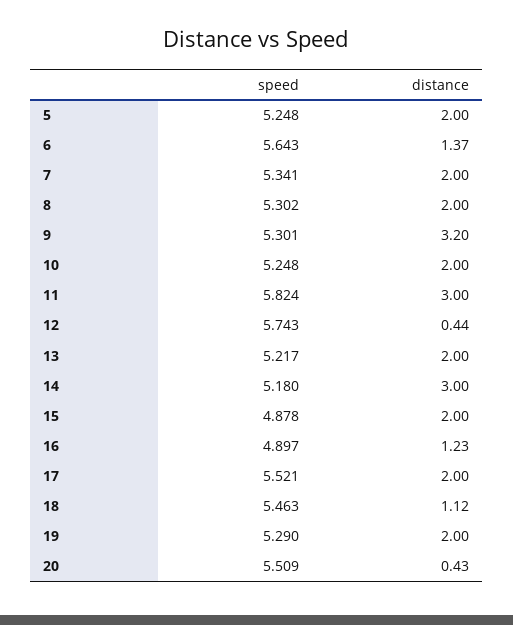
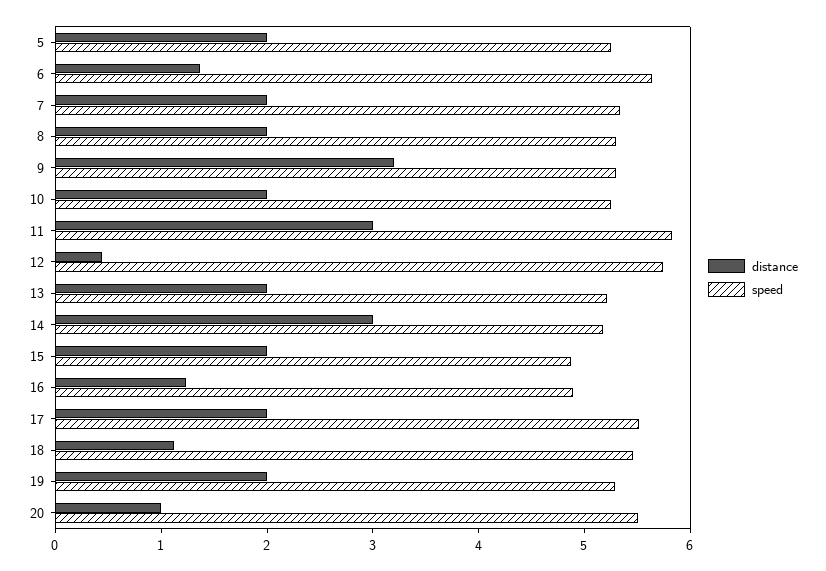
  {
    "speed": {
      "5": 5.248,
      "6": 5.643,
      "7": 5.341,
      "8": 5.302,
      "9": 5.301,
      "10": 5.248,
      "11": 5.824,
      "12": 5.743,
      "13": 5.217,
      "14": 5.18,
      "15": 4.878,
      "16": 4.897,
      "17": 5.521,
      "18": 5.463,
      "19": 5.29,
      "20": 5.509
    },
    "distance": {
      "5": 2,
      "6": 1.37,
      "7": 2,
      "8": 2,
      "9": 3.2,
      "10": 2,
      "11": 3,
      "12": 0.44,
      "13": 2,
      "14": 3,
      "15": 2,
      "16": 1.23,
      "17": 2,
      "18": 1.12,
      "19": 2,
-     "20": 0.43
+     "20": 1
    }
  }

